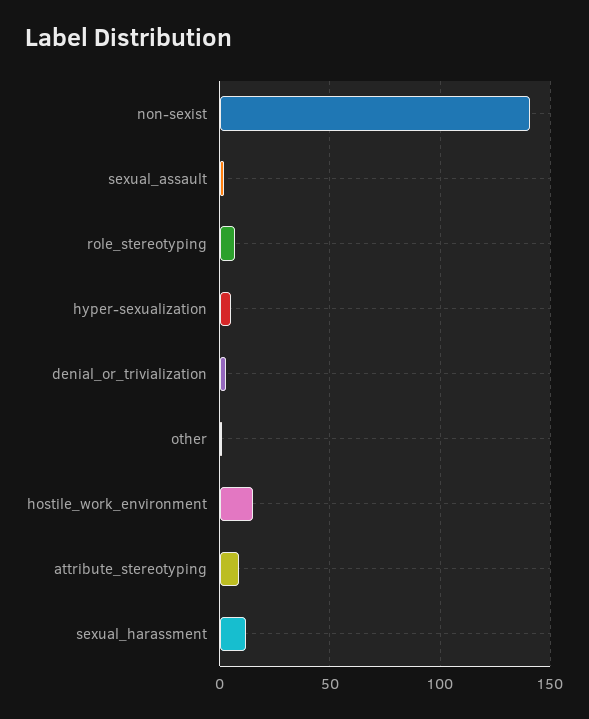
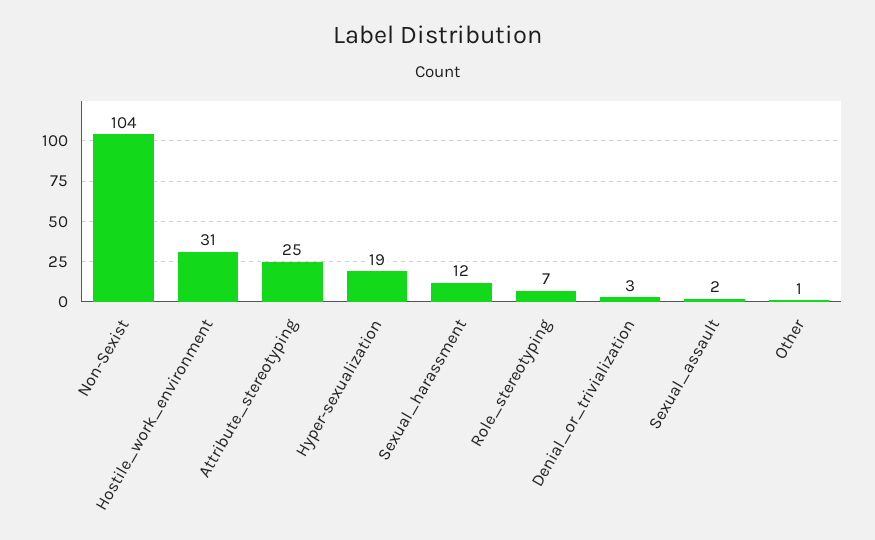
  {
-   "non-sexist": 140,
+   "non-sexist": 104,
    "sexual_assault": 2,
    "role_stereotyping": 7,
-   "hyper-sexualization": 5,
+   "hyper-sexualization": 19,
    "denial_or_trivialization": 3,
    "other": 1,
-   "hostile_work_environment": 15,
+   "hostile_work_environment": 31,
-   "attribute_stereotyping": 10,
+   "attribute_stereotyping": 25,
    "sexual_harassment": 12
  }

